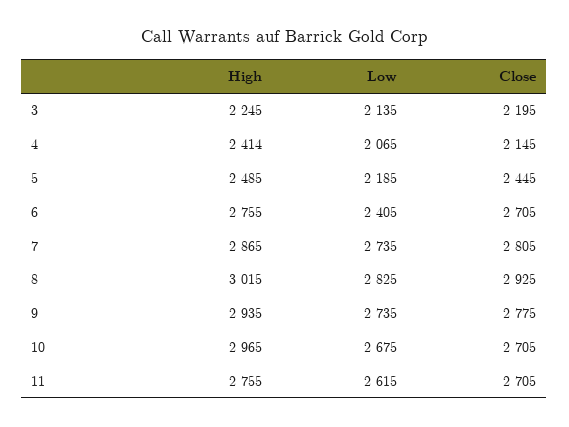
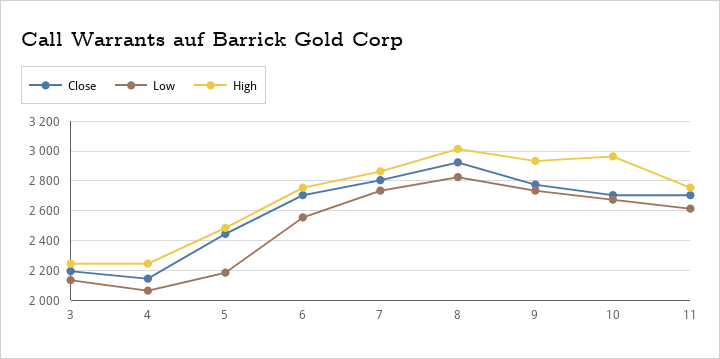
  {
    "High": {
      "3": 2245,
-     "4": 2414,
+     "4": 2250,
      "5": 2485,
      "6": 2755,
      "7": 2865,
      "8": 3015,
      "9": 2935,
      "10": 2965,
      "11": 2755
    },
    "Low": {
      "3": 2135,
      "4": 2065,
      "5": 2185,
-     "6": 2405,
+     "6": 2550,
      "7": 2735,
      "8": 2825,
      "9": 2735,
      "10": 2675,
      "11": 2615
    },
    "Close": {
      "3": 2195,
      "4": 2145,
      "5": 2445,
      "6": 2705,
      "7": 2805,
      "8": 2925,
      "9": 2775,
      "10": 2705,
      "11": 2705
    }
  }

